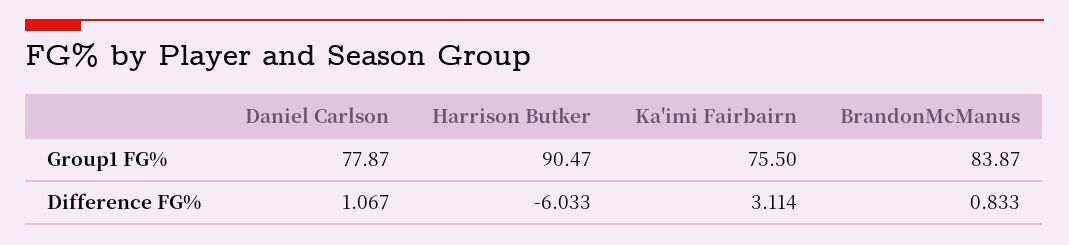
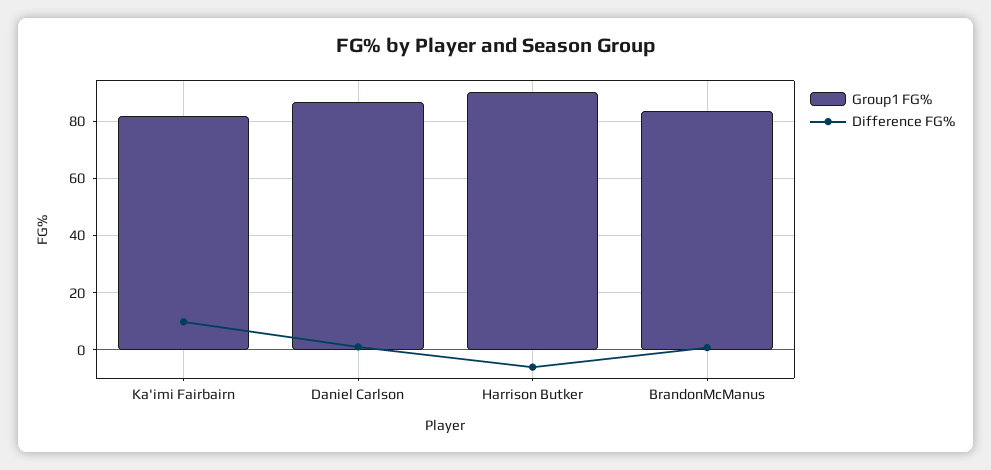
  {
    "Group1 FG%": {
-     "Daniel Carlson": 77.87,
+     "Daniel Carlson": 87.5,
      "Harrison Butker": 90.47,
-     "Ka'imi Fairbairn": 75.5,
+     "Ka'imi Fairbairn": 82.5,
      "BrandonMcManus": 83.87
    },
    "Difference FG%": {
      "Daniel Carlson": 1.067,
      "Harrison Butker": -6.033,
-     "Ka'imi Fairbairn": 3.114,
+     "Ka'imi Fairbairn": 10,
      "BrandonMcManus": 0.833
    }
  }

